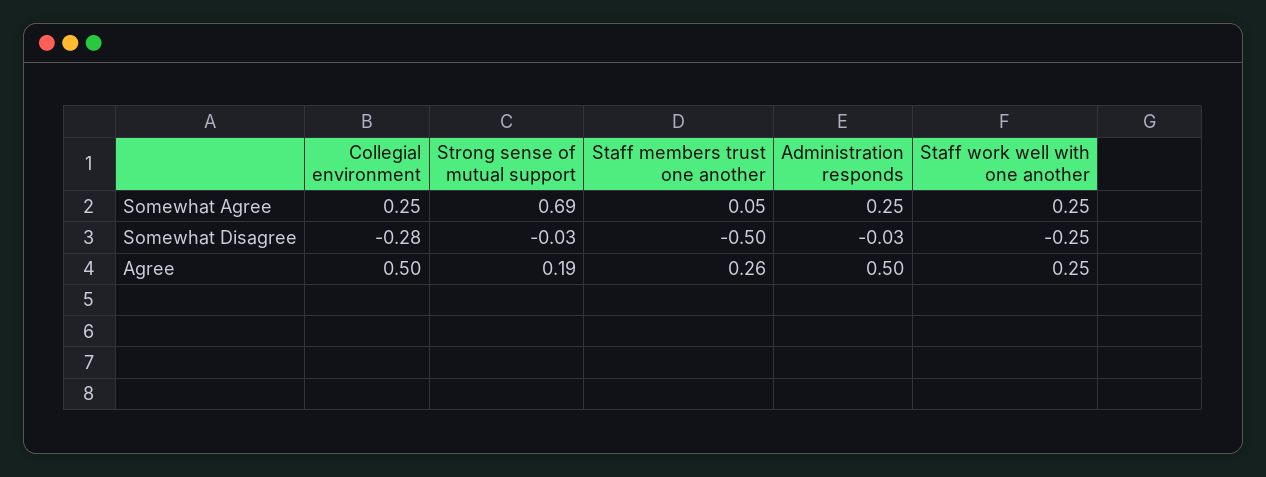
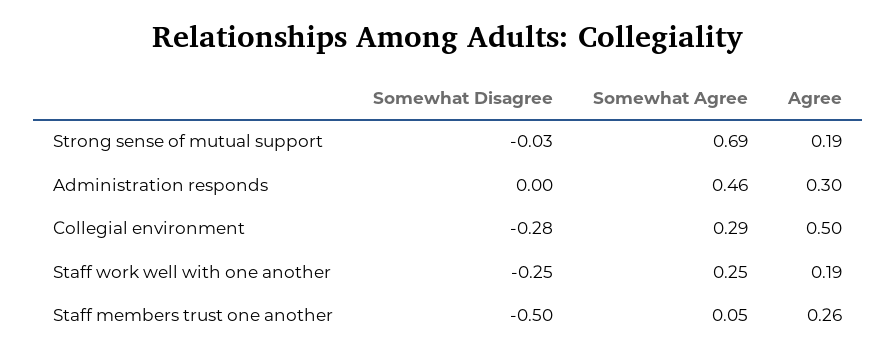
  {
    "Collegial environment": {
-     "Somewhat Agree": 0.25,
+     "Somewhat Agree": 0.29,
      "Somewhat Disagree": -0.28,
      "Agree": 0.5
    },
    "Strong sense of mutual support": {
      "Somewhat Agree": 0.69,
      "Somewhat Disagree": -0.03,
      "Agree": 0.19
    },
    "Staff members trust one another": {
      "Somewhat Agree": 0.05,
      "Somewhat Disagree": -0.5,
      "Agree": 0.26
    },
    "Administration responds": {
-     "Somewhat Agree": 0.25,
+     "Somewhat Agree": 0.46,
-     "Somewhat Disagree": -0.03,
+     "Somewhat Disagree": 0,
-     "Agree": 0.5
+     "Agree": 0.3
    },
    "Staff work well with one another": {
      "Somewhat Agree": 0.25,
      "Somewhat Disagree": -0.25,
-     "Agree": 0.25
+     "Agree": 0.19
    }
  }

